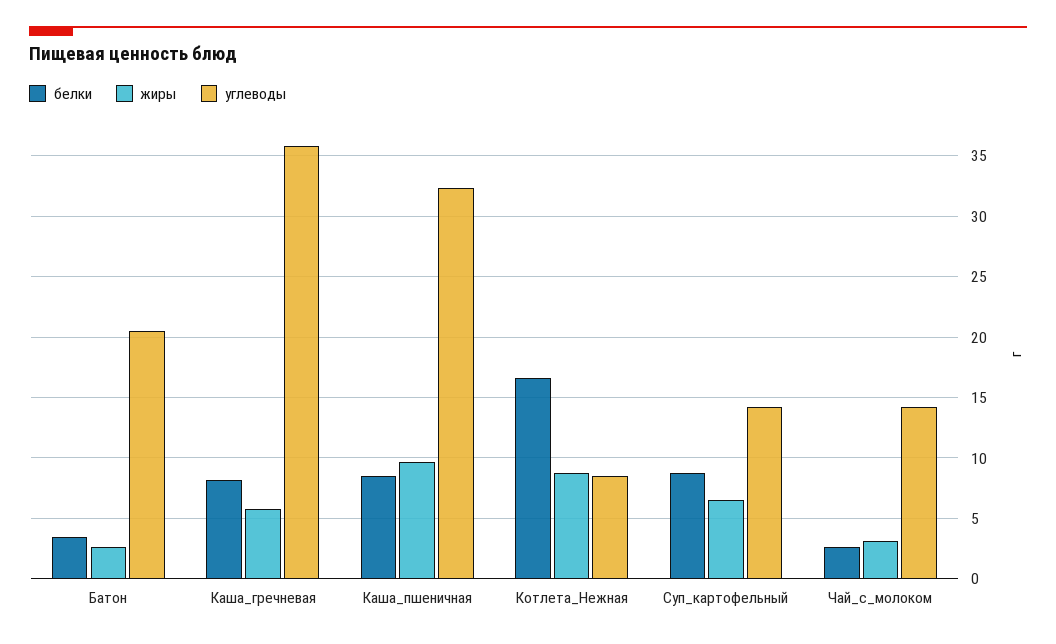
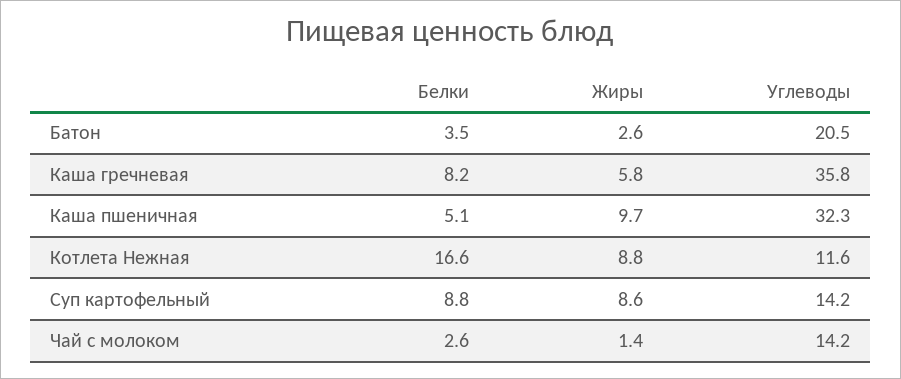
  {
    "белки": {
      "Батон": 3.5,
      "Каша_гречневая": 8.2,
-     "Каша_пшеничная": 8.5,
+     "Каша_пшеничная": 5.1,
      "Котлета_Нежная": 16.6,
      "Суп_картофельный": 8.8,
      "Чай_с_молоком": 2.6
    },
    "жиры": {
      "Батон": 2.6,
      "Каша_гречневая": 5.8,
      "Каша_пшеничная": 9.7,
      "Котлета_Нежная": 8.8,
-     "Суп_картофельный": 6.5,
+     "Суп_картофельный": 8.6,
-     "Чай_с_молоком": 3
+     "Чай_с_молоком": 1.4
    },
    "углеводы": {
      "Батон": 20.5,
      "Каша_гречневая": 35.8,
      "Каша_пшеничная": 32.3,
-     "Котлета_Нежная": 8.5,
+     "Котлета_Нежная": 11.6,
      "Суп_картофельный": 14.2,
      "Чай_с_молоком": 14.2
    }
  }

